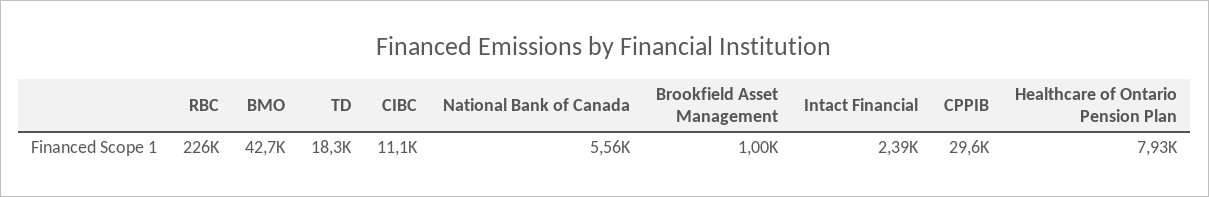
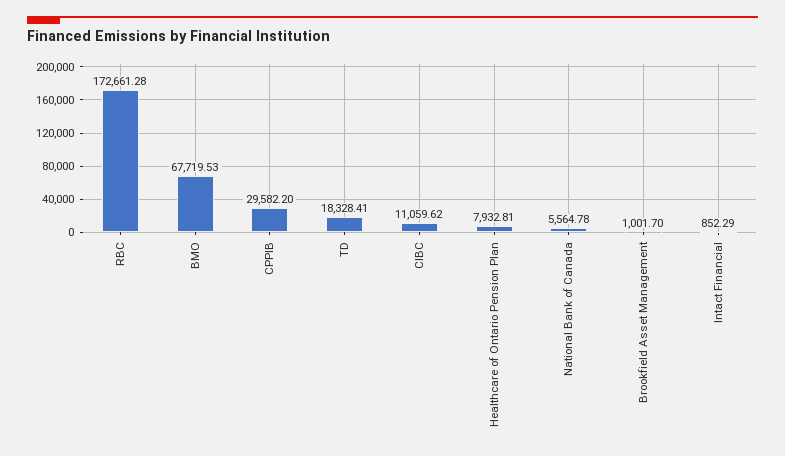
  {
-   "RBC": 226000,
+   "RBC": 172661.28,
-   "BMO": 42700,
+   "BMO": 67719.53,
    "TD": 18328.41,
    "CIBC": 11059.62,
    "National Bank of Canada": 5564.78,
    "Brookfield Asset Management": 1001.7,
-   "Intact Financial": 2390,
+   "Intact Financial": 852.29,
    "CPPIB": 29582.2,
    "Healthcare of Ontario Pension Plan": 7932.81
  }

